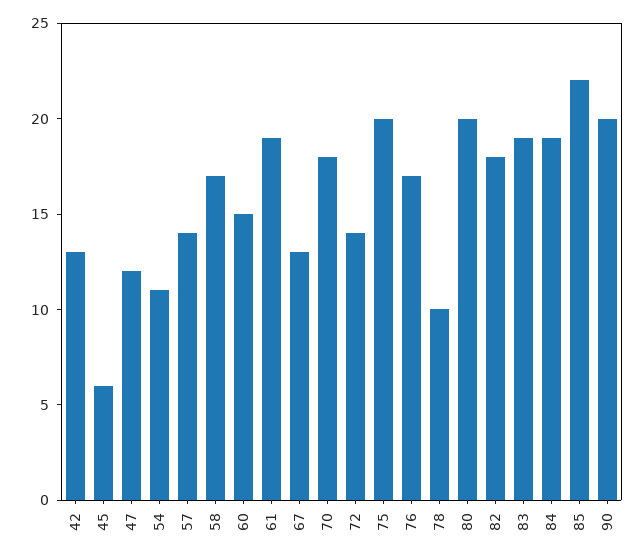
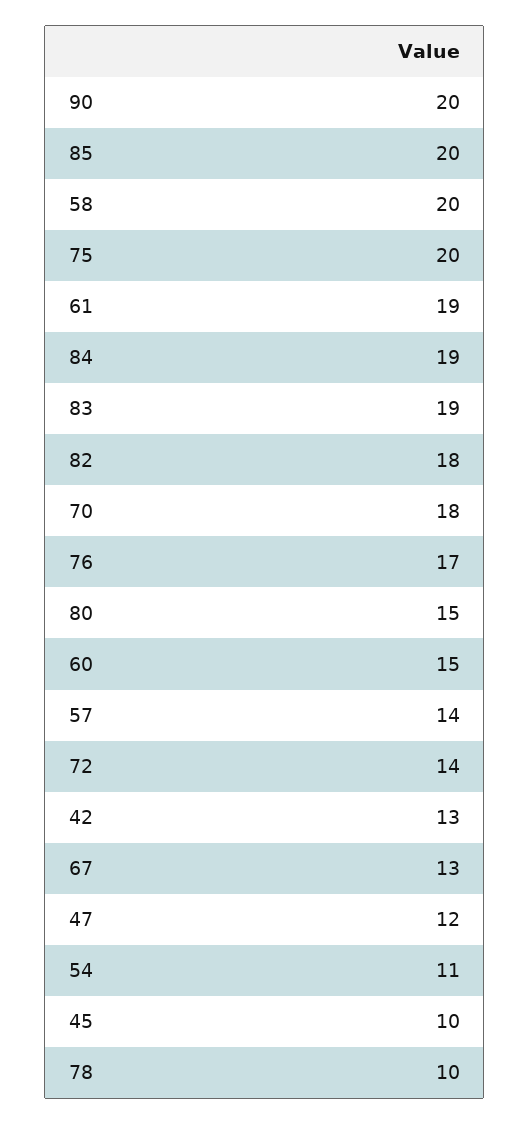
  {
    "42": 13,
-   "45": 6,
+   "45": 10,
    "47": 12,
    "54": 11,
    "57": 14,
-   "58": 17,
+   "58": 20,
    "60": 15,
    "61": 19,
    "67": 13,
    "70": 18,
    "72": 14,
    "75": 20,
    "76": 17,
    "78": 10,
-   "80": 20,
+   "80": 15,
    "82": 18,
    "83": 19,
    "84": 19,
-   "85": 22,
+   "85": 20,
    "90": 20
  }

